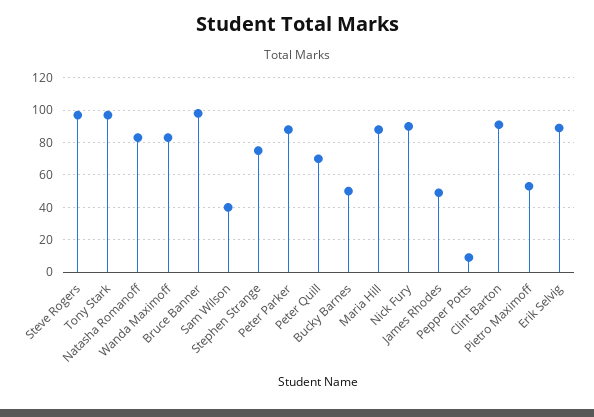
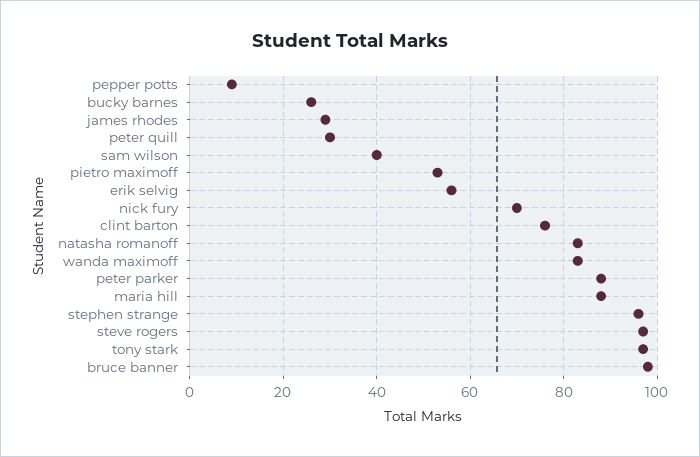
  {
    "Steve Rogers": 95,
    "Tony Stark": 95,
    "Natasha Romanoff": 85,
    "Wanda Maximoff": 85,
    "Bruce Banner": 100,
    "Sam Wilson": 40,
-   "Stephen Strange": 75,
+   "Stephen Strange": 95,
    "Peter Parker": 90,
-   "Peter Quill": 70,
+   "Peter Quill": 30,
-   "Bucky Barnes": 50,
+   "Bucky Barnes": 25,
    "Maria Hill": 90,
-   "Nick Fury": 90,
+   "Nick Fury": 70,
-   "James Rhodes": 50,
+   "James Rhodes": 30,
    "Pepper Potts": 10,
-   "Clint Barton": 90,
+   "Clint Barton": 75,
    "Pietro Maximoff": 55,
-   "Erik Selvig": 90
+   "Erik Selvig": 55
  }

